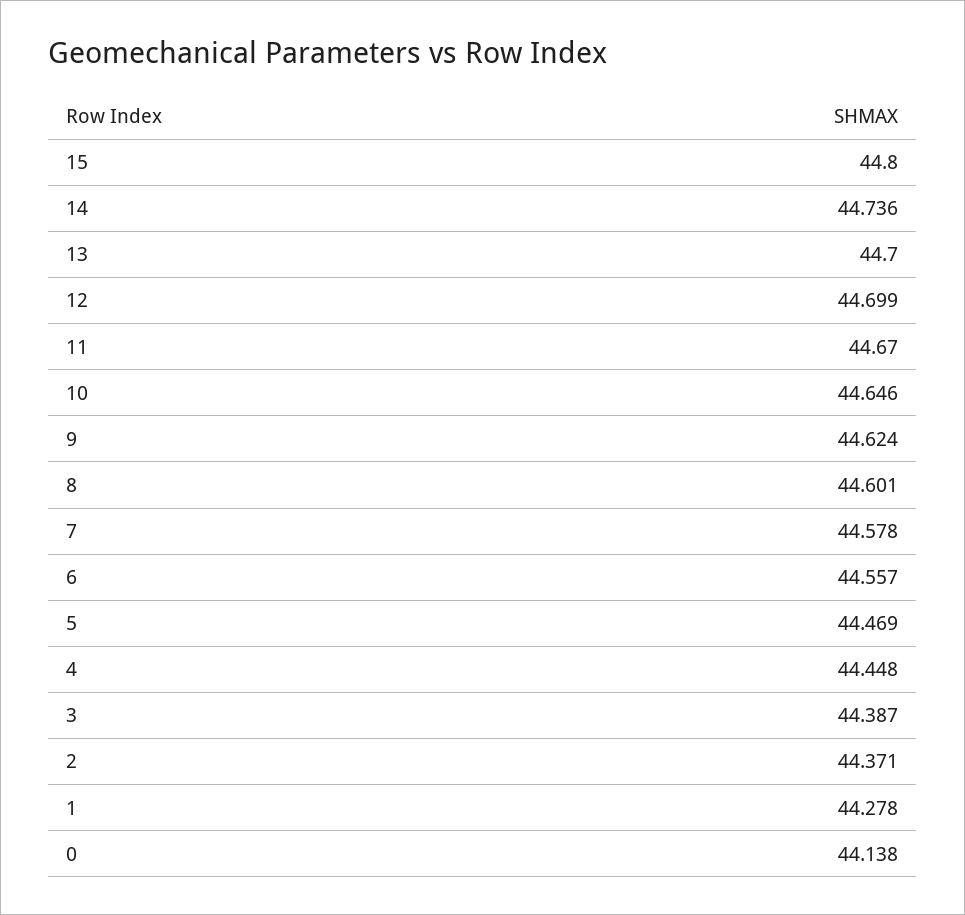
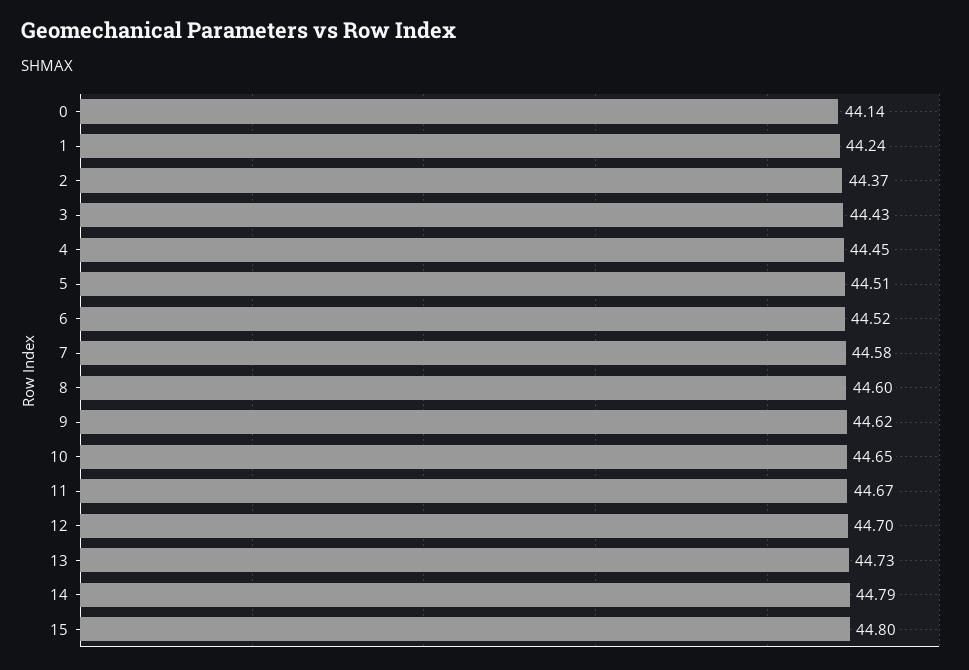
  {
    "15": 44.8,
-   "14": 44.736,
+   "14": 44.79,
-   "13": 44.7,
+   "13": 44.73,
    "12": 44.699,
    "11": 44.67,
    "10": 44.646,
    "9": 44.624,
    "8": 44.601,
    "7": 44.578,
-   "6": 44.557,
+   "6": 44.52,
-   "5": 44.469,
+   "5": 44.51,
    "4": 44.448,
-   "3": 44.387,
+   "3": 44.43,
    "2": 44.371,
-   "1": 44.278,
+   "1": 44.24,
    "0": 44.138
  }

